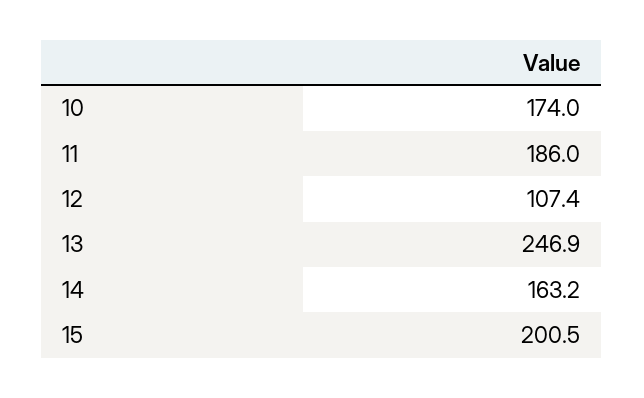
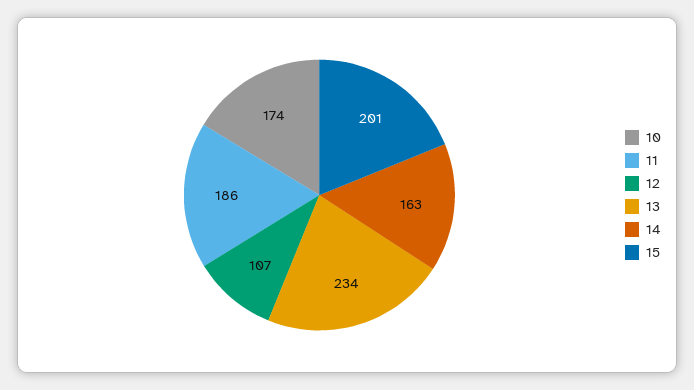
  {
    "10": 174,
    "11": 186,
    "12": 107.4,
-   "13": 246.9,
+   "13": 234,
    "14": 163.2,
    "15": 200.5
  }

